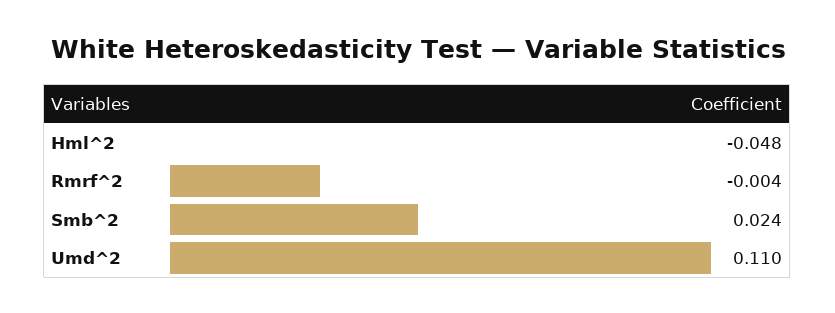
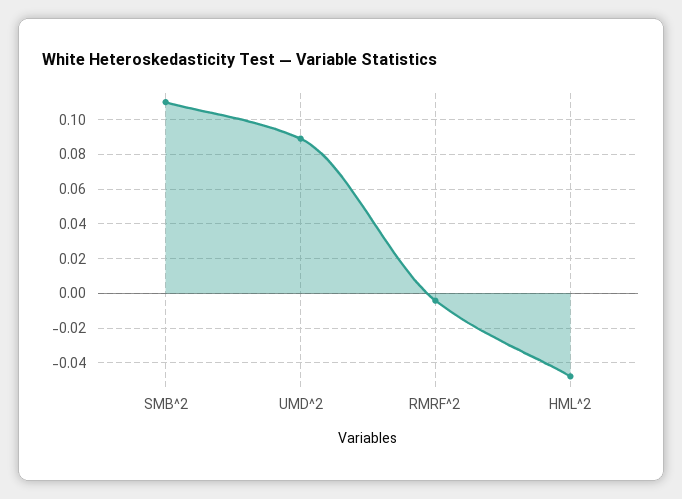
  {
    "Hml^2": -0.048,
    "Rmrf^2": -0.004,
-   "Smb^2": 0.024,
+   "Smb^2": 0.11,
-   "Umd^2": 0.11
+   "Umd^2": 0.09
  }

